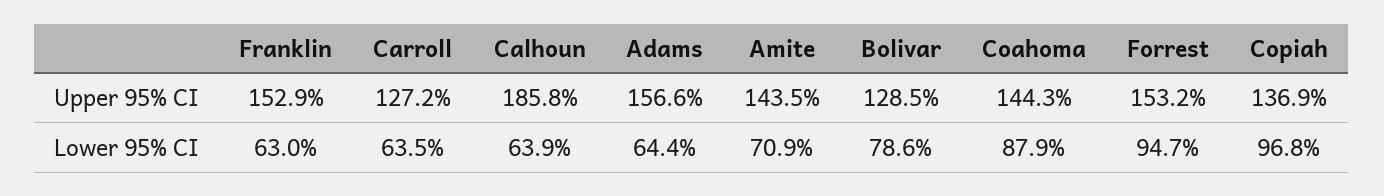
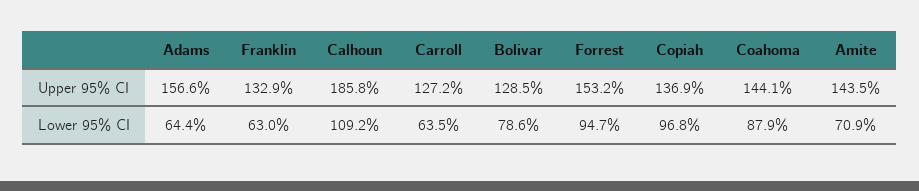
  {
    "Franklin": {
-     "Upper 95% CI": 152.9,
+     "Upper 95% CI": 132.9,
      "Lower 95% CI": 63
    },
    "Carroll": {
      "Upper 95% CI": 127.2,
      "Lower 95% CI": 63.5
    },
    "Calhoun": {
      "Upper 95% CI": 185.8,
-     "Lower 95% CI": 63.9
+     "Lower 95% CI": 109.2
    },
    "Adams": {
      "Upper 95% CI": 156.6,
      "Lower 95% CI": 64.4
    },
    "Amite": {
      "Upper 95% CI": 143.5,
      "Lower 95% CI": 70.9
    },
    "Bolivar": {
      "Upper 95% CI": 128.5,
      "Lower 95% CI": 78.6
    },
    "Coahoma": {
-     "Upper 95% CI": 144.3,
+     "Upper 95% CI": 144.1,
      "Lower 95% CI": 87.9
    },
    "Forrest": {
      "Upper 95% CI": 153.2,
      "Lower 95% CI": 94.7
    },
    "Copiah": {
      "Upper 95% CI": 136.9,
      "Lower 95% CI": 96.8
    }
  }

